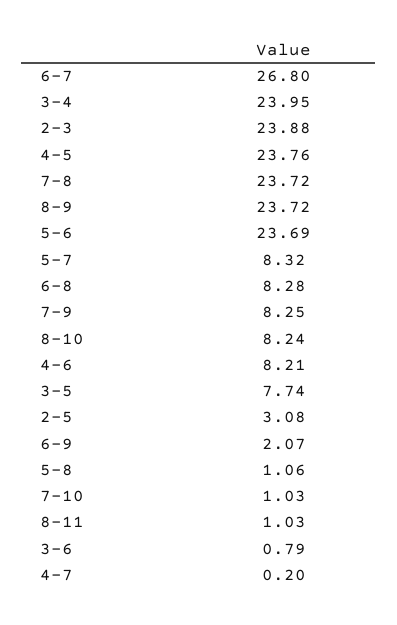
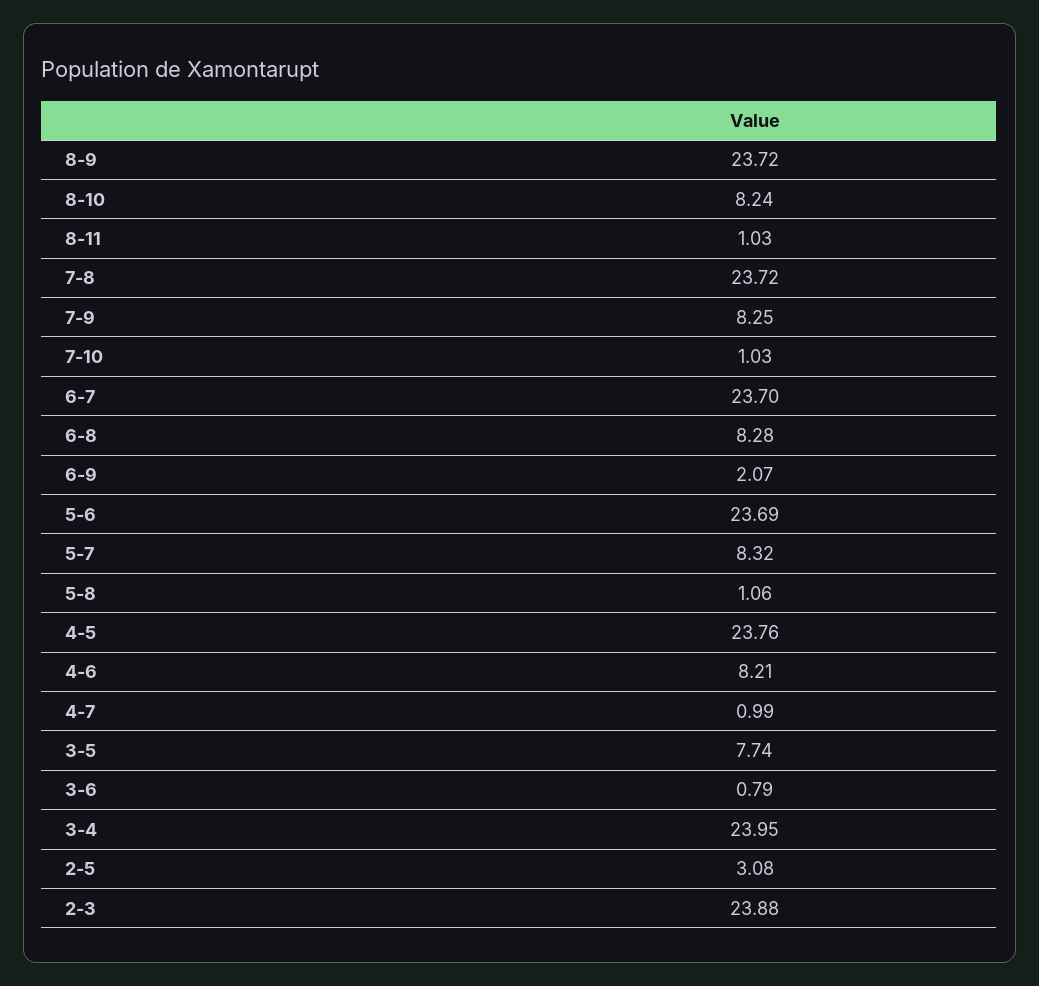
  {
-   "6-7": 26.8,
+   "6-7": 23.7,
    "3-4": 23.95,
    "2-3": 23.88,
    "4-5": 23.76,
    "7-8": 23.72,
    "8-9": 23.72,
    "5-6": 23.69,
    "5-7": 8.32,
    "6-8": 8.28,
    "7-9": 8.25,
    "8-10": 8.24,
    "4-6": 8.21,
    "3-5": 7.74,
    "2-5": 3.08,
    "6-9": 2.07,
    "5-8": 1.06,
    "7-10": 1.03,
    "8-11": 1.03,
    "3-6": 0.79,
-   "4-7": 0.2
+   "4-7": 0.99
  }

